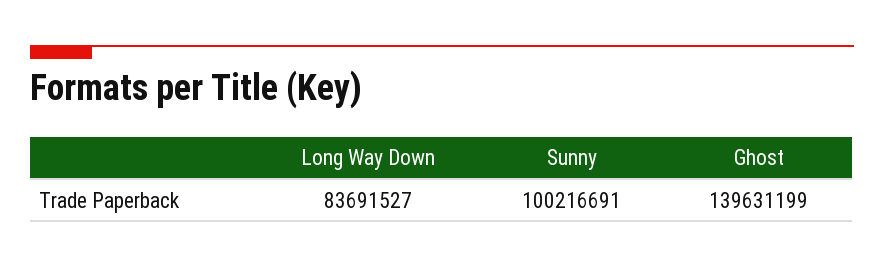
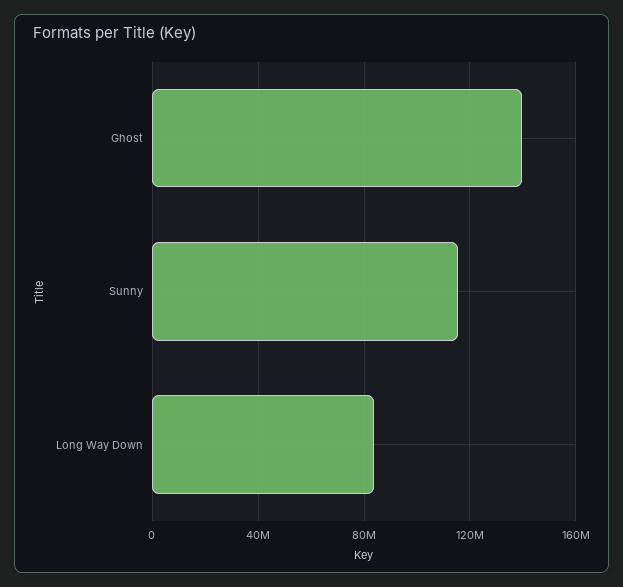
  {
    "Long Way Down": 83691527,
-   "Sunny": 100216691,
+   "Sunny": 115000000,
    "Ghost": 139631199
  }

